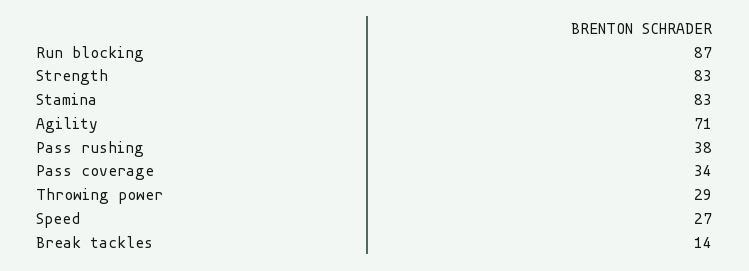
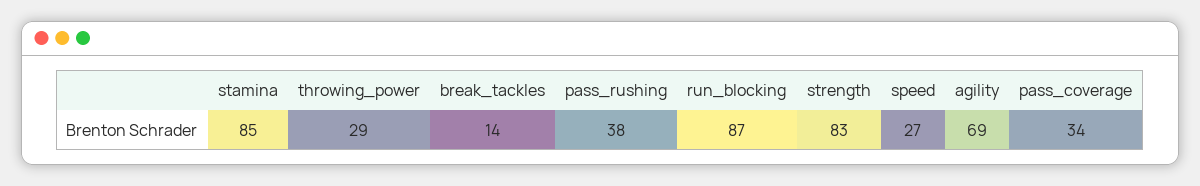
  {
    "Run blocking": 87,
    "Strength": 83,
-   "Stamina": 83,
+   "Stamina": 85,
-   "Agility": 71,
+   "Agility": 69,
    "Pass rushing": 38,
    "Pass coverage": 34,
    "Throwing power": 29,
    "Speed": 27,
    "Break tackles": 14
  }

